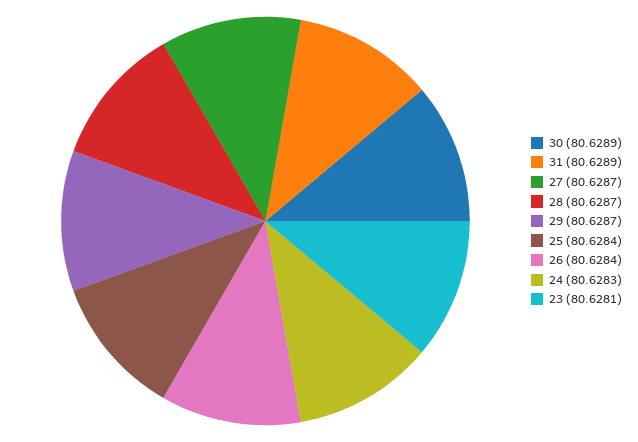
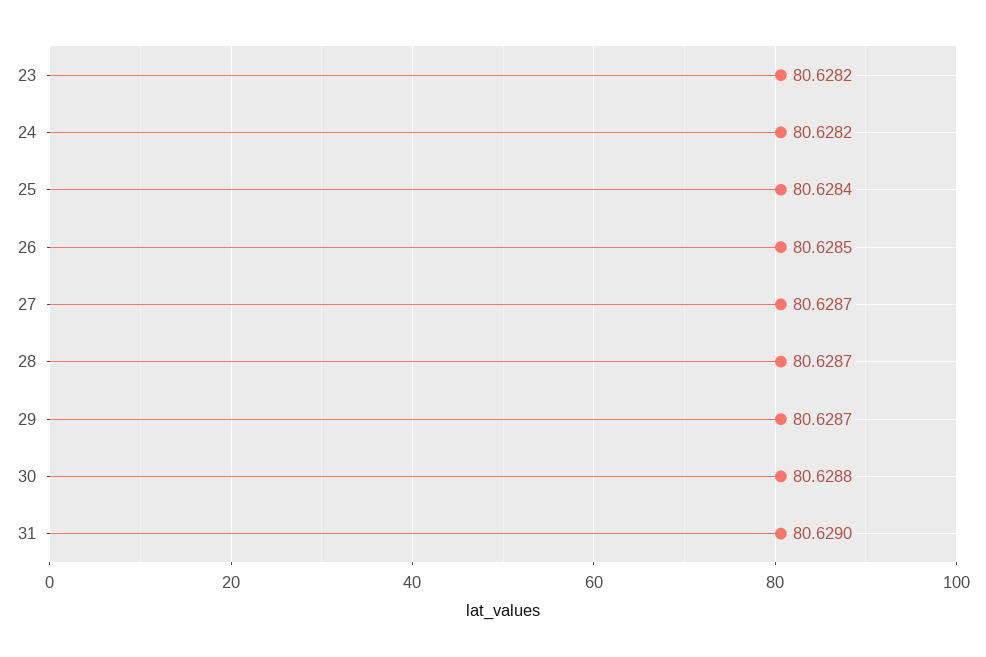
  {
-   "30": 80.6289,
+   "30": 80.6288,
-   "31": 80.6289,
+   "31": 80.629,
    "27": 80.6287,
    "28": 80.6287,
    "29": 80.6287,
    "25": 80.6284,
-   "26": 80.6284,
+   "26": 80.6285,
-   "24": 80.6283,
+   "24": 80.6282,
-   "23": 80.6281
+   "23": 80.6282
  }

